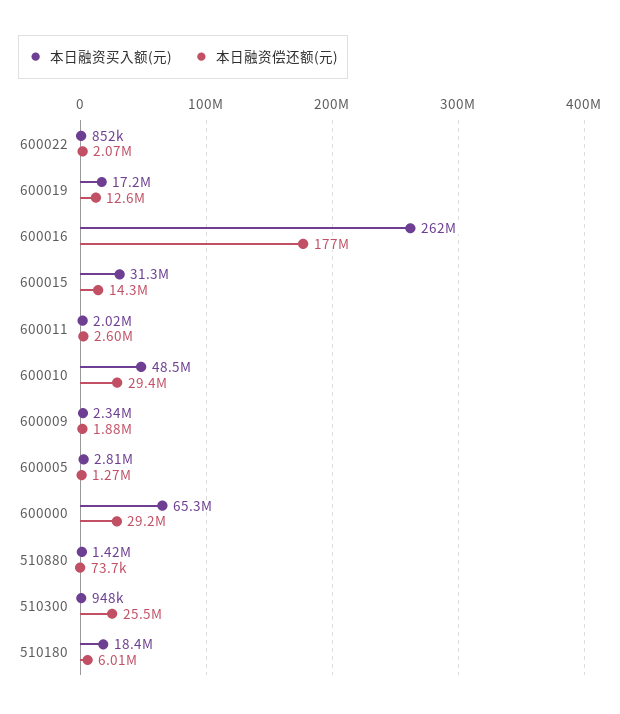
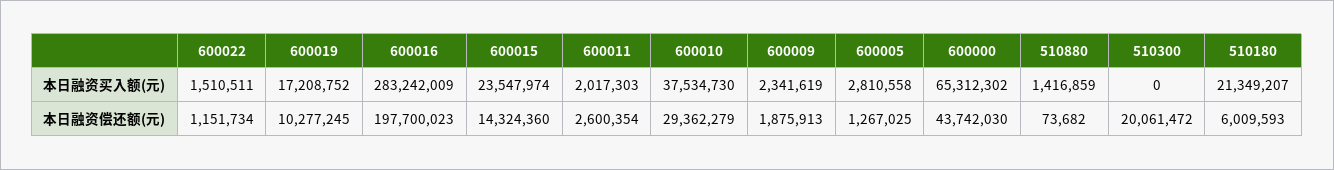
  {
    "本日融资买入额(元)": {
-     "600022": 852000,
+     "600022": 1510511,
      "600019": 17208752,
-     "600016": 262000000,
+     "600016": 283242009,
-     "600015": 31300000,
+     "600015": 23547974,
      "600011": 2017303,
-     "600010": 48500000,
+     "600010": 37534730,
      "600009": 2341619,
      "600005": 2810558,
      "600000": 65312302,
      "510880": 1416859,
-     "510300": 948000,
+     "510300": 0,
-     "510180": 18400000
+     "510180": 21349207
    },
    "本日融资偿还额(元)": {
-     "600022": 2070000,
+     "600022": 1151734,
-     "600019": 12600000,
+     "600019": 10277245,
-     "600016": 177000000,
+     "600016": 197700023,
      "600015": 14324360,
      "600011": 2600354,
      "600010": 29362279,
      "600009": 1875913,
      "600005": 1267025,
-     "600000": 29200000,
+     "600000": 43742030,
      "510880": 73682,
-     "510300": 25500000,
+     "510300": 20061472,
      "510180": 6009593
    }
  }

